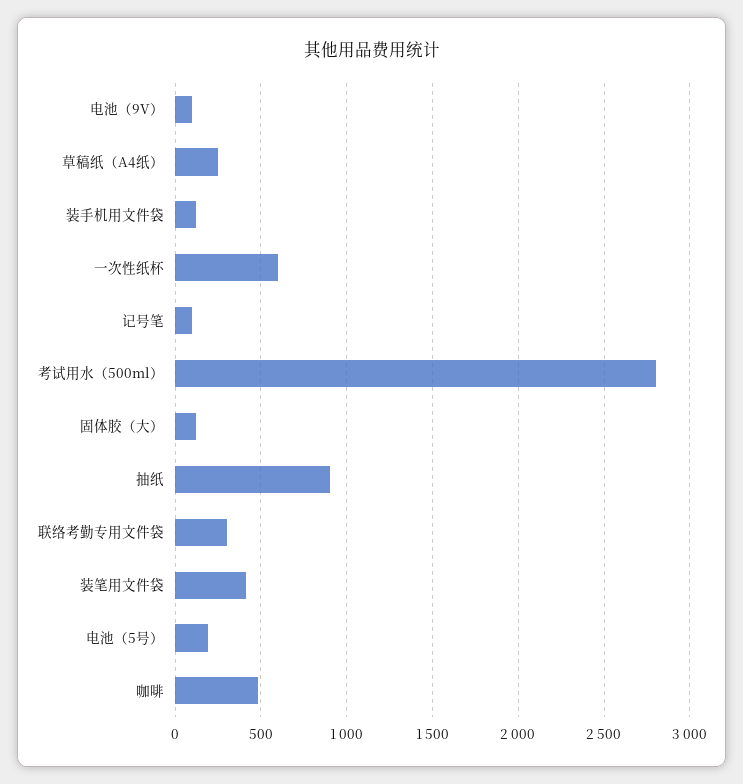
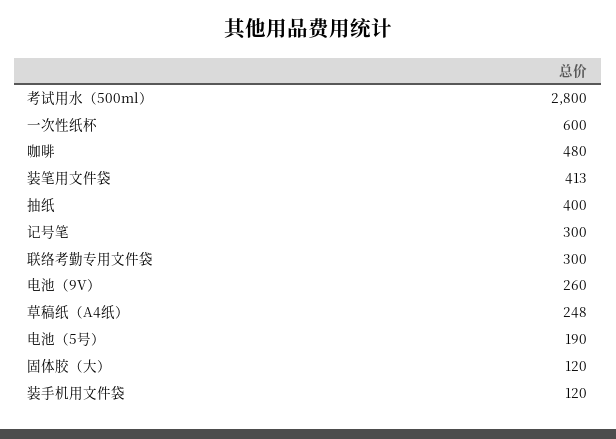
  {
-   "电池（9V）": 100,
+   "电池（9V）": 260,
    "草稿纸（A4纸）": 248,
    "装手机用文件袋": 120,
    "一次性纸杯": 600,
-   "记号笔": 100,
+   "记号笔": 300,
    "考试用水（500ml）": 2800,
    "固体胶（大）": 120,
-   "抽纸": 900,
+   "抽纸": 400,
    "联络考勤专用文件袋": 300,
    "装笔用文件袋": 413,
    "电池（5号）": 190,
    "咖啡": 480
  }

